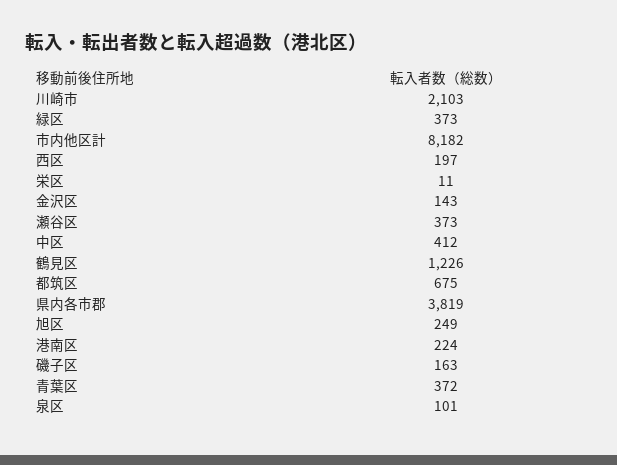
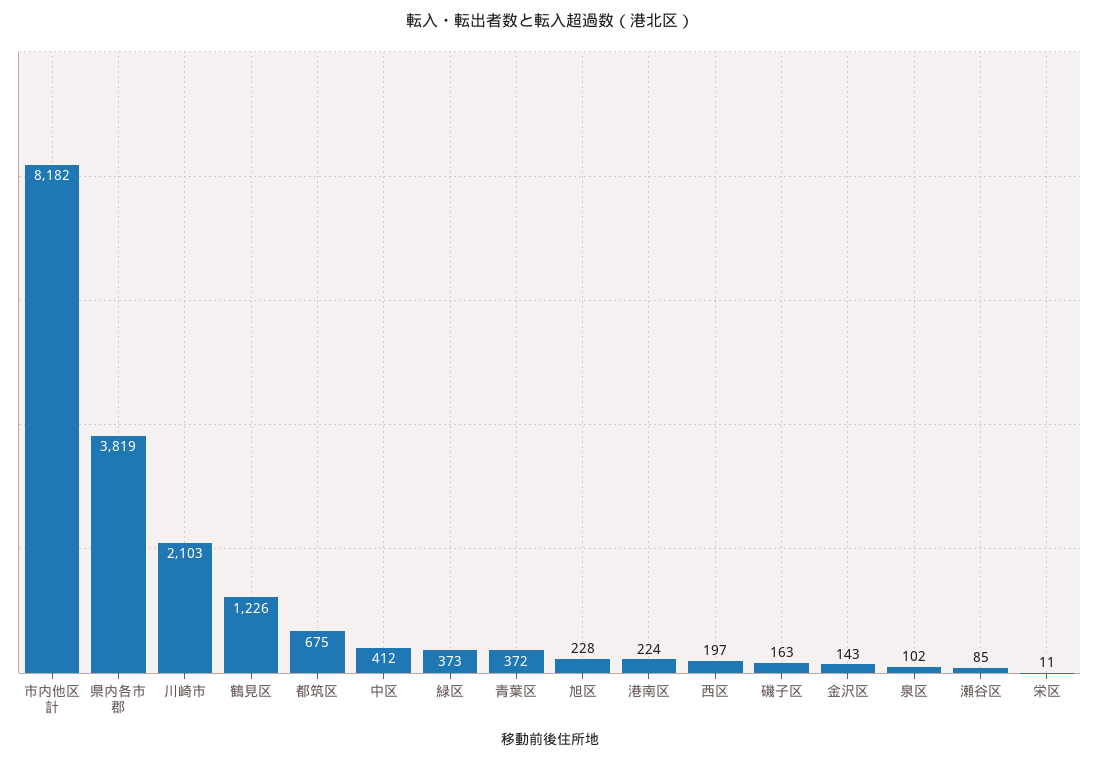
  {
    "川崎市": 2103,
    "緑区": 373,
    "市内他区計": 8182,
    "西区": 197,
    "栄区": 11,
    "金沢区": 143,
-   "瀬谷区": 373,
+   "瀬谷区": 85,
    "中区": 412,
    "鶴見区": 1226,
    "都筑区": 675,
    "県内各市郡": 3819,
-   "旭区": 249,
+   "旭区": 228,
    "港南区": 224,
    "磯子区": 163,
    "青葉区": 372,
-   "泉区": 101
+   "泉区": 102
  }

